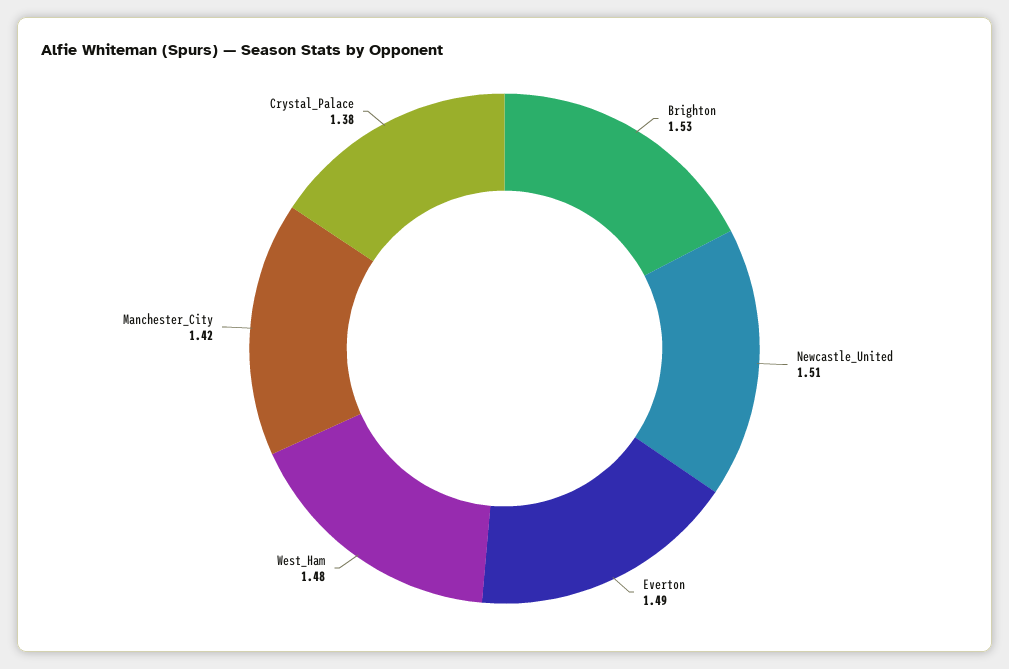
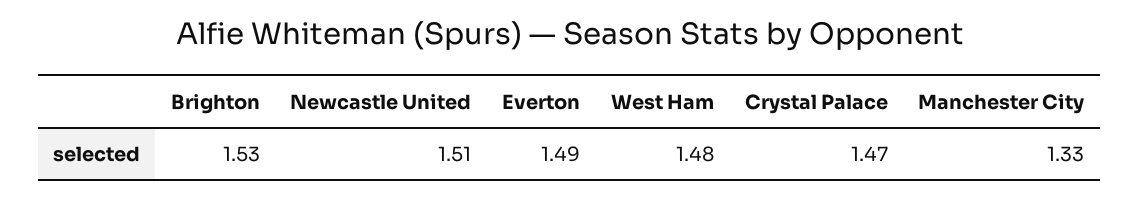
  {
    "Brighton": 1.53,
    "Newcastle_United": 1.51,
    "Everton": 1.49,
    "West_Ham": 1.48,
-   "Manchester_City": 1.42,
+   "Manchester_City": 1.33,
-   "Crystal_Palace": 1.38
+   "Crystal_Palace": 1.47
  }

